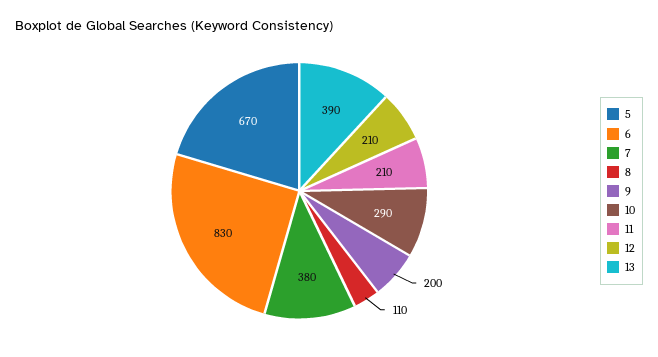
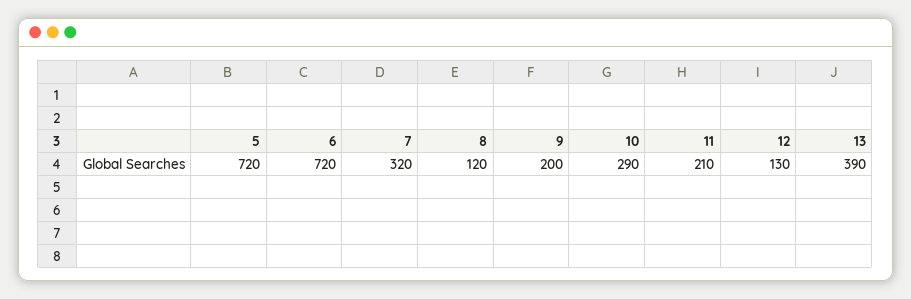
  {
-   "5": 670,
+   "5": 720,
-   "6": 830,
+   "6": 720,
-   "7": 380,
+   "7": 320,
-   "8": 110,
+   "8": 120,
    "9": 200,
    "10": 290,
    "11": 210,
-   "12": 210,
+   "12": 130,
    "13": 390
  }

